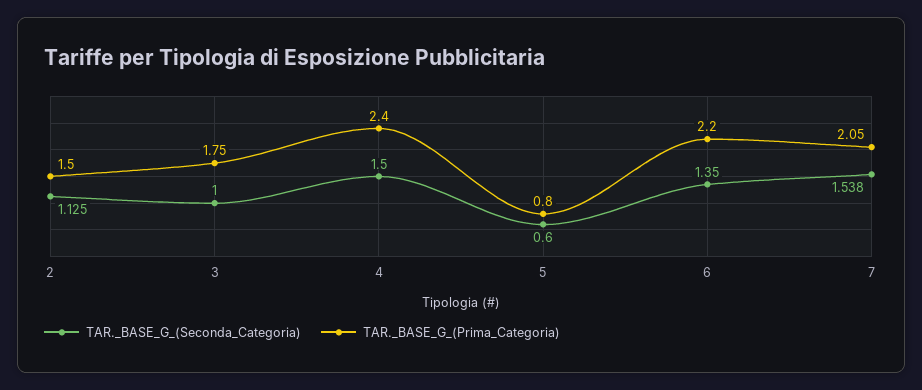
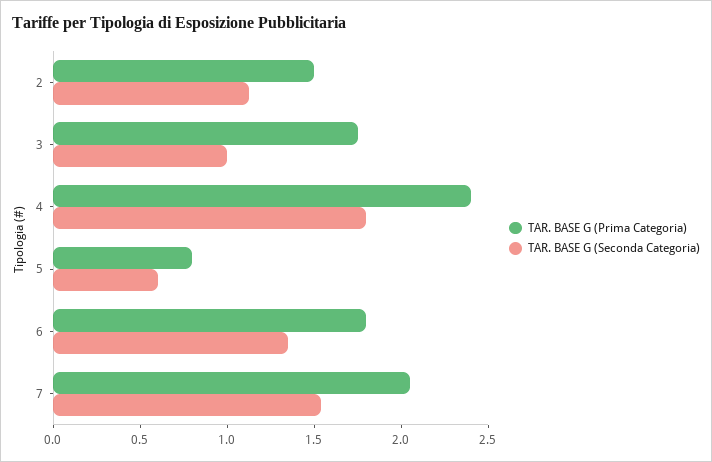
  {
    "TAR._BASE_G_(Seconda_Categoria)": {
      "2": 1.125,
      "3": 1,
-     "4": 1.5,
+     "4": 1.8,
      "5": 0.6,
      "6": 1.35,
      "7": 1.538
    },
    "TAR._BASE_G_(Prima_Categoria)": {
      "2": 1.5,
      "3": 1.75,
      "4": 2.4,
      "5": 0.8,
-     "6": 2.2,
+     "6": 1.8,
      "7": 2.05
    }
  }

